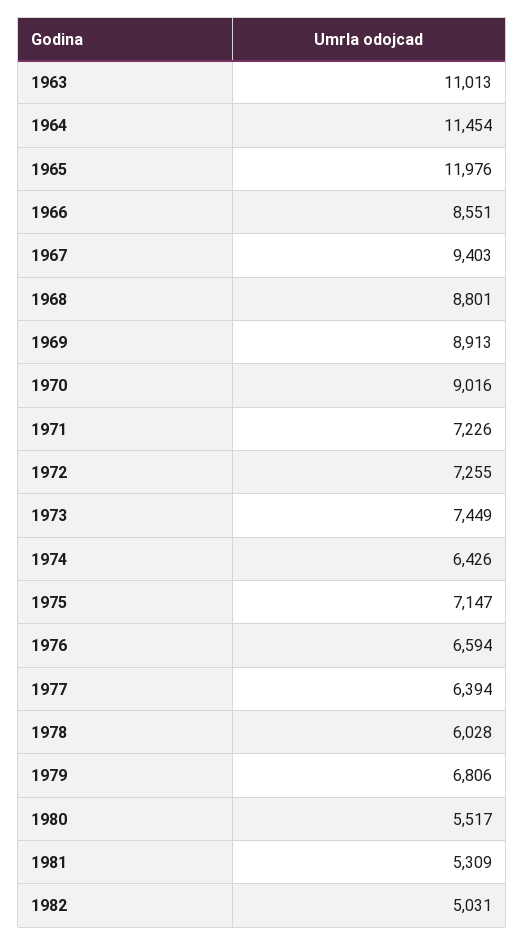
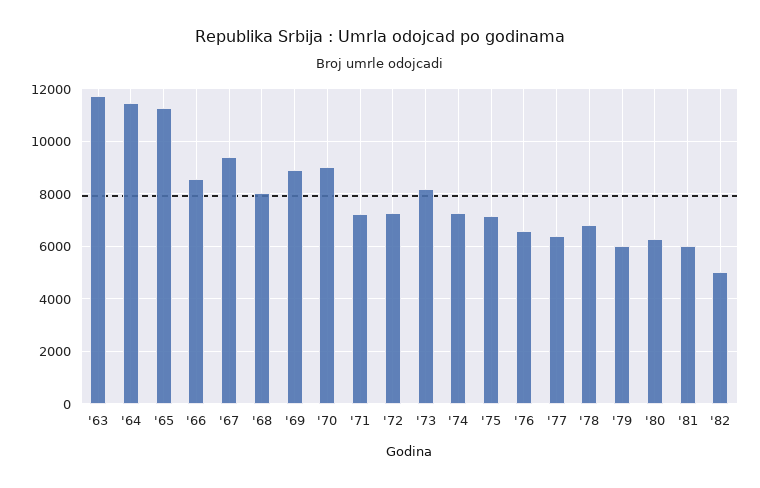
  {
-   "1963": 11013,
+   "1963": 11750,
    "1964": 11454,
-   "1965": 11976,
+   "1965": 11250,
    "1966": 8551,
    "1967": 9403,
-   "1968": 8801,
+   "1968": 8000,
    "1969": 8913,
    "1970": 9016,
    "1971": 7226,
    "1972": 7255,
-   "1973": 7449,
+   "1973": 8250,
-   "1974": 6426,
+   "1974": 7250,
    "1975": 7147,
    "1976": 6594,
    "1977": 6394,
-   "1978": 6028,
+   "1978": 6750,
-   "1979": 6806,
+   "1979": 6000,
-   "1980": 5517,
+   "1980": 6250,
-   "1981": 5309,
+   "1981": 6000,
    "1982": 5031
  }

